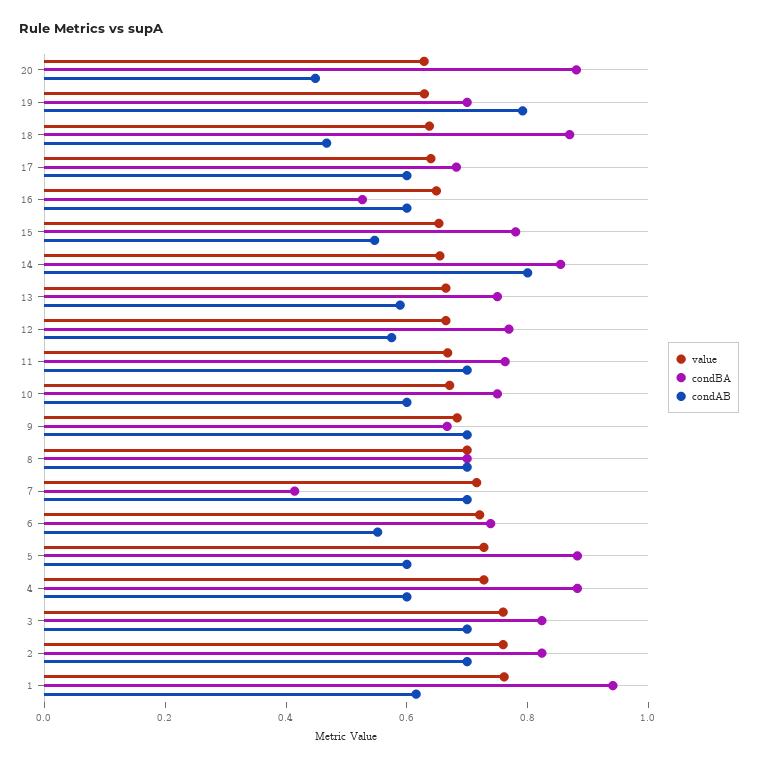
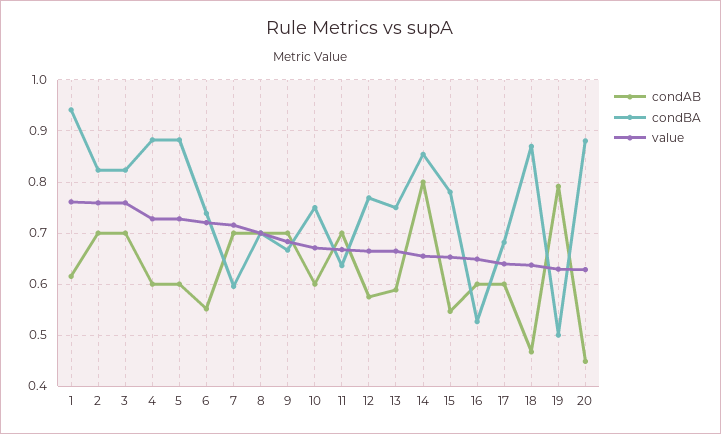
  {
    "value": {
      "20": 0.62,
      "19": 0.62,
      "18": 0.64,
      "17": 0.64,
      "16": 0.64,
      "15": 0.66,
      "14": 0.66,
      "13": 0.66,
      "12": 0.66,
      "11": 0.66,
      "10": 0.68,
      "9": 0.68,
      "8": 0.7,
      "7": 0.72,
      "6": 0.72,
      "5": 0.72,
      "4": 0.72,
      "3": 0.76,
      "2": 0.76,
      "1": 0.76
    },
    "condBA": {
      "20": 0.88,
-     "19": 0.7,
+     "19": 0.5,
      "18": 0.86,
      "17": 0.68,
      "16": 0.52,
      "15": 0.78,
      "14": 0.86,
      "13": 0.76,
      "12": 0.76,
-     "11": 0.75,
+     "11": 0.64,
      "10": 0.76,
      "9": 0.66,
      "8": 0.7,
-     "7": 0.4,
+     "7": 0.6,
      "6": 0.74,
      "5": 0.88,
      "4": 0.88,
      "3": 0.82,
      "2": 0.82,
      "1": 0.94
    },
    "condAB": {
      "20": 0.44,
      "19": 0.8,
      "18": 0.46,
      "17": 0.6,
      "16": 0.6,
      "15": 0.54,
      "14": 0.8,
      "13": 0.58,
      "12": 0.58,
      "11": 0.7,
      "10": 0.6,
      "9": 0.7,
      "8": 0.7,
      "7": 0.7,
      "6": 0.56,
      "5": 0.6,
      "4": 0.6,
      "3": 0.7,
      "2": 0.7,
      "1": 0.62
    }
  }

